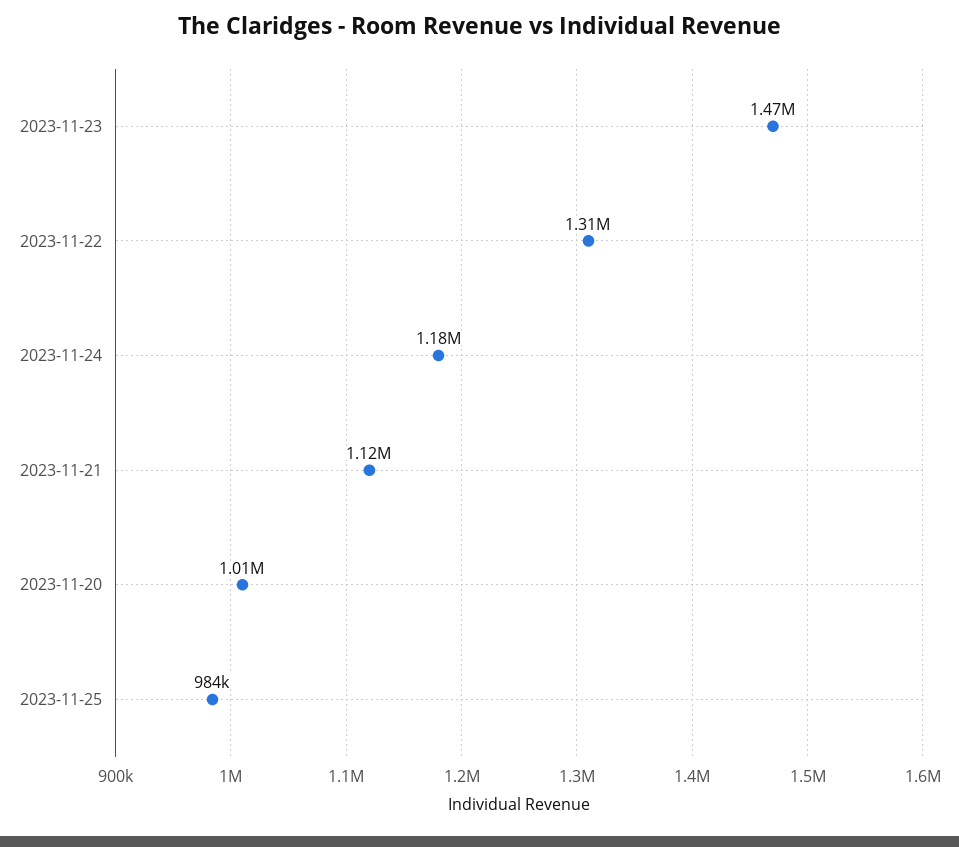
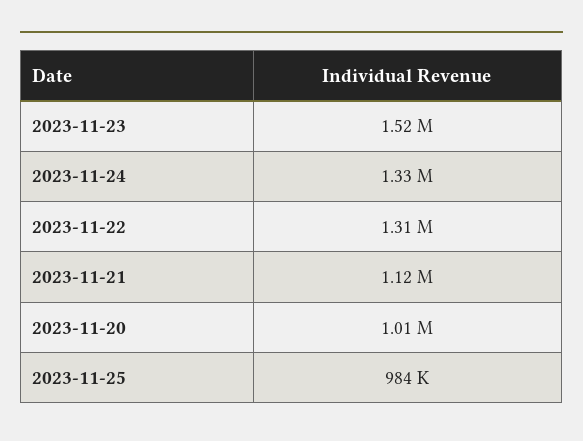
  {
-   "2023-11-23": 1470000,
+   "2023-11-23": 1520000,
    "2023-11-22": 1310000,
-   "2023-11-24": 1180000,
+   "2023-11-24": 1330000,
    "2023-11-21": 1120000,
    "2023-11-20": 1010000,
    "2023-11-25": 984000
  }

